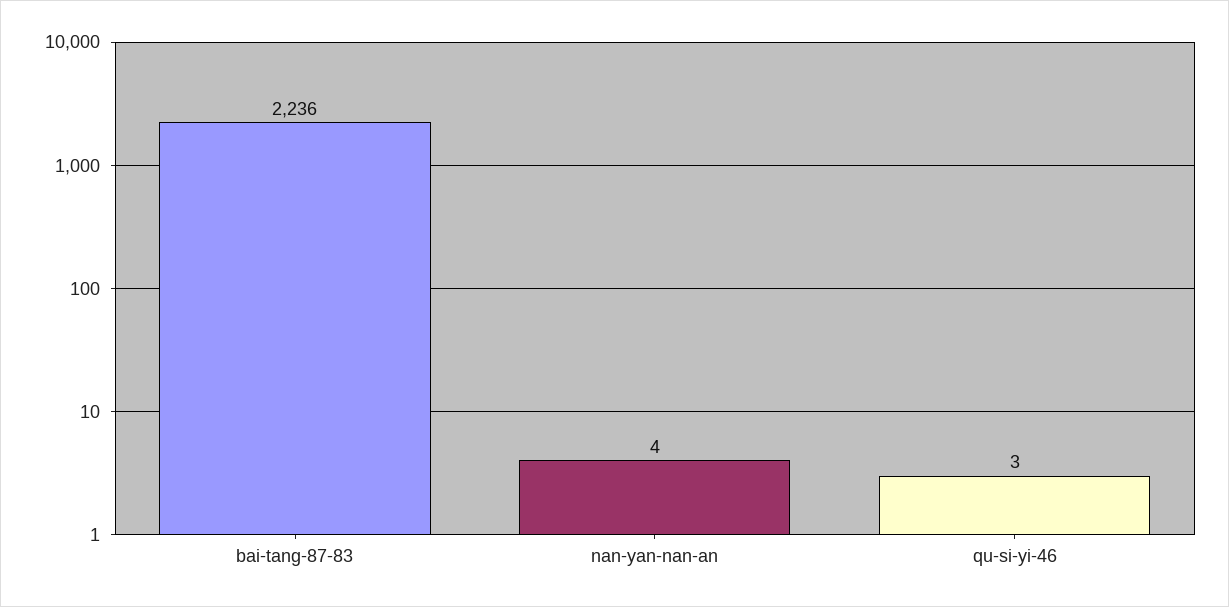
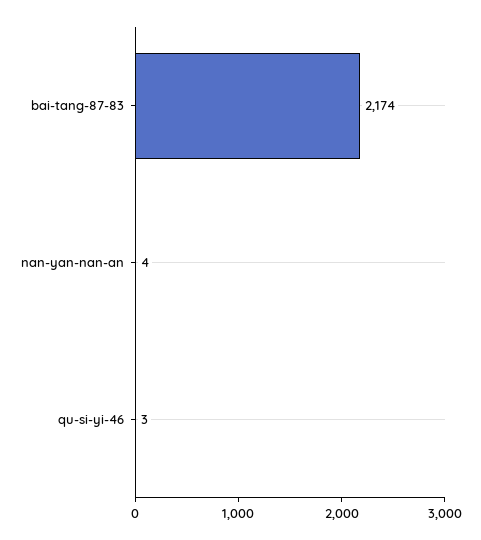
  {
-   "bai-tang-87-83": 2236,
+   "bai-tang-87-83": 2174,
    "nan-yan-nan-an": 4,
    "qu-si-yi-46": 3
  }

